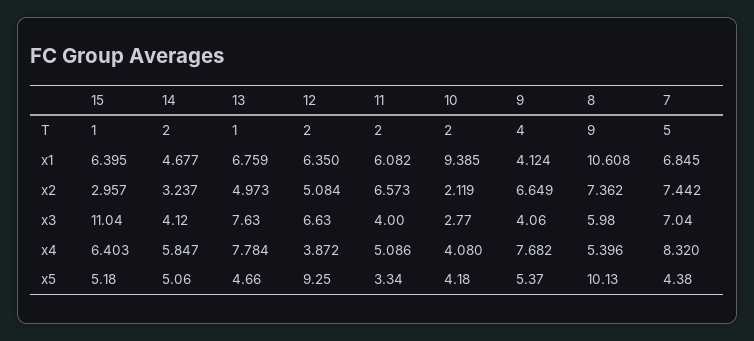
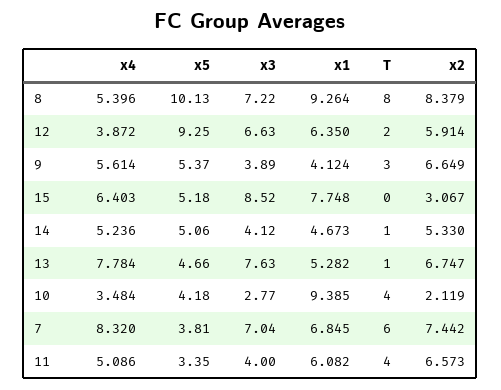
  {
    "15": {
-     "T": 1,
+     "T": 0,
-     "x1": 6.395,
+     "x1": 7.748,
-     "x2": 2.957,
+     "x2": 3.067,
-     "x3": 11.04,
+     "x3": 8.52,
      "x4": 6.403,
      "x5": 5.18
    },
    "14": {
-     "T": 2,
+     "T": 1,
-     "x1": 4.677,
+     "x1": 4.673,
-     "x2": 3.237,
+     "x2": 5.33,
      "x3": 4.12,
-     "x4": 5.847,
+     "x4": 5.236,
      "x5": 5.06
    },
    "13": {
      "T": 1,
-     "x1": 6.759,
+     "x1": 5.282,
-     "x2": 4.973,
+     "x2": 6.747,
      "x3": 7.63,
      "x4": 7.784,
      "x5": 4.66
    },
    "12": {
      "T": 2,
      "x1": 6.35,
-     "x2": 5.084,
+     "x2": 5.914,
      "x3": 6.63,
      "x4": 3.872,
      "x5": 9.25
    },
    "11": {
-     "T": 2,
+     "T": 4,
      "x1": 6.082,
      "x2": 6.573,
      "x3": 4,
      "x4": 5.086,
-     "x5": 3.34
+     "x5": 3.35
    },
    "10": {
-     "T": 2,
+     "T": 4,
      "x1": 9.385,
      "x2": 2.119,
      "x3": 2.77,
-     "x4": 4.08,
+     "x4": 3.484,
      "x5": 4.18
    },
    "9": {
-     "T": 4,
+     "T": 3,
      "x1": 4.124,
      "x2": 6.649,
-     "x3": 4.06,
+     "x3": 3.89,
-     "x4": 7.682,
+     "x4": 5.614,
      "x5": 5.37
    },
    "8": {
-     "T": 9,
+     "T": 8,
-     "x1": 10.608,
+     "x1": 9.264,
-     "x2": 7.362,
+     "x2": 8.379,
-     "x3": 5.98,
+     "x3": 7.22,
      "x4": 5.396,
      "x5": 10.13
    },
    "7": {
-     "T": 5,
+     "T": 6,
      "x1": 6.845,
      "x2": 7.442,
      "x3": 7.04,
      "x4": 8.32,
-     "x5": 4.38
+     "x5": 3.81
    }
  }

